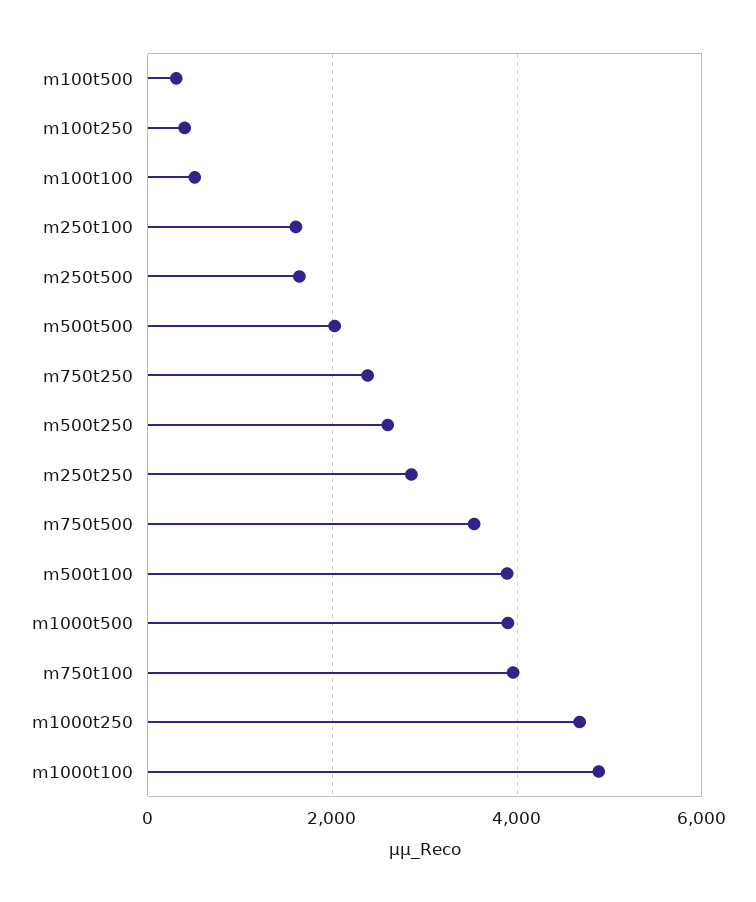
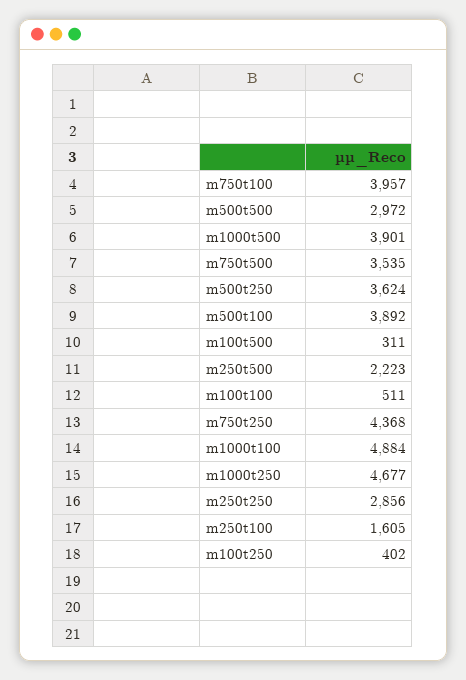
  {
    "m100t500": 311,
    "m100t250": 402,
    "m100t100": 511,
    "m250t100": 1605,
-   "m250t500": 1600,
+   "m250t500": 2223,
-   "m500t500": 2000,
+   "m500t500": 2972,
-   "m750t250": 2400,
+   "m750t250": 4368,
-   "m500t250": 2600,
+   "m500t250": 3624,
    "m250t250": 2856,
    "m750t500": 3535,
    "m500t100": 3892,
    "m1000t500": 3901,
    "m750t100": 3957,
    "m1000t250": 4677,
    "m1000t100": 4884
  }

